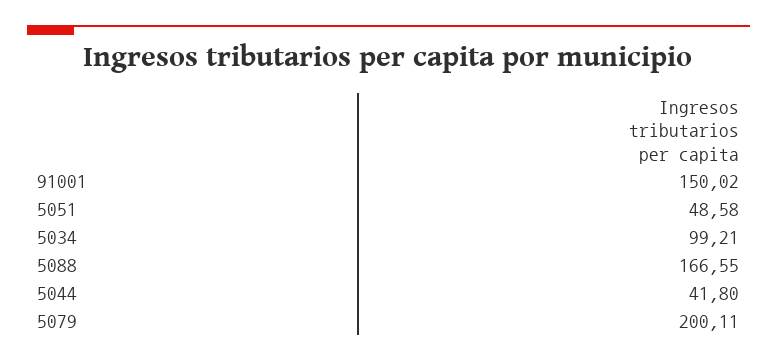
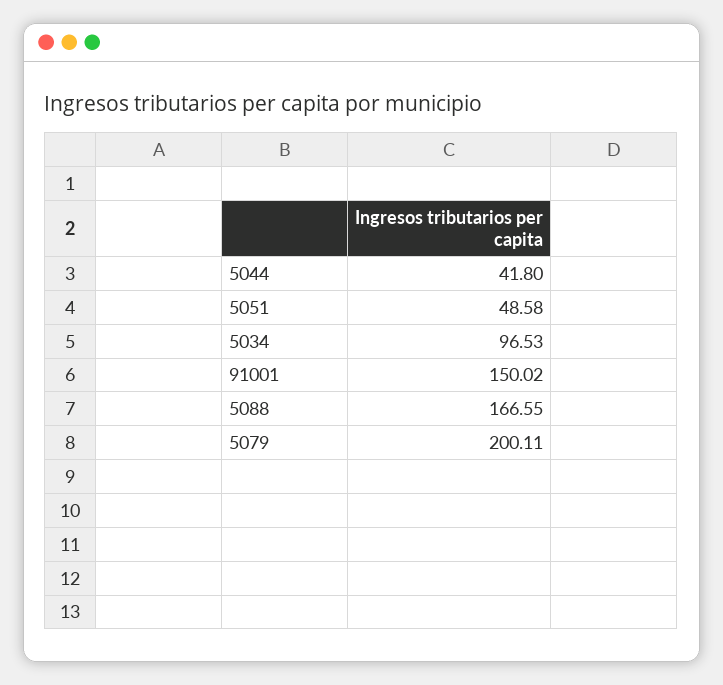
  {
    "91001": 150.02,
    "5051": 48.58,
-   "5034": 99.21,
+   "5034": 96.53,
    "5088": 166.55,
    "5044": 41.8,
    "5079": 200.11
  }

